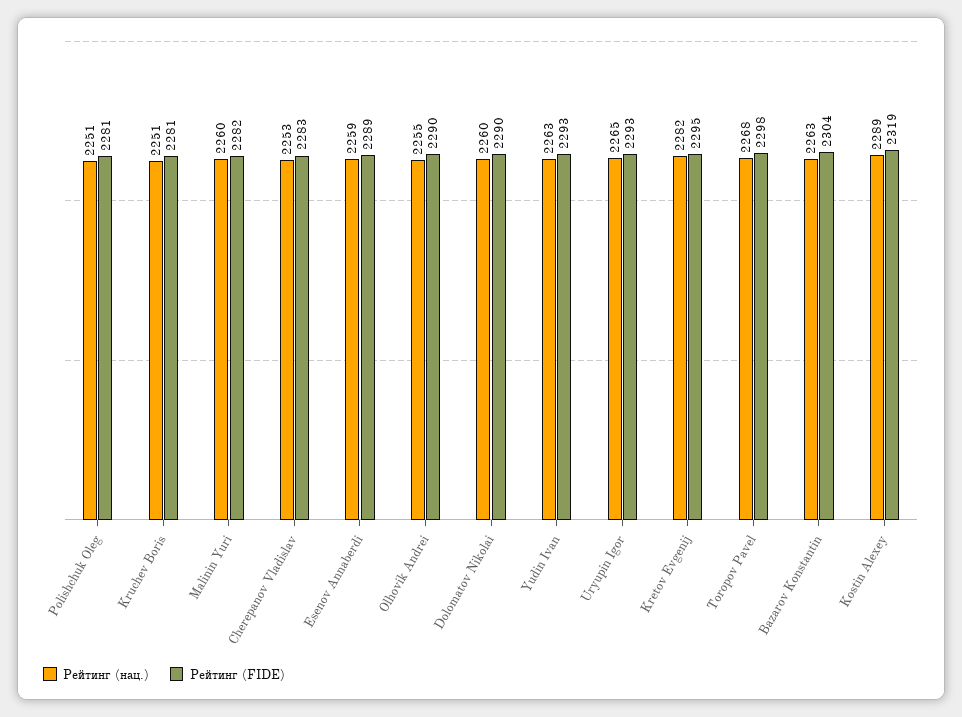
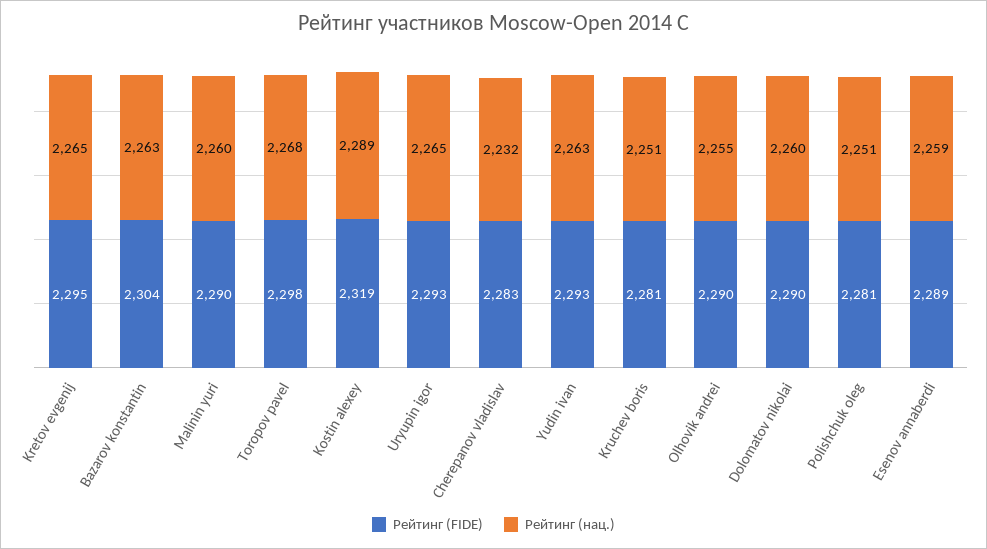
  {
    "Рейтинг (нац.)": {
      "Polishchuk Oleg": 2251,
      "Kruchev Boris": 2251,
      "Malinin Yuri": 2260,
-     "Cherepanov Vladislav": 2253,
+     "Cherepanov Vladislav": 2232,
      "Esenov Annaberdi": 2259,
      "Olhovik Andrei": 2255,
      "Dolomatov Nikolai": 2260,
      "Yudin Ivan": 2263,
      "Uryupin Igor": 2265,
-     "Kretov Evgenij": 2282,
+     "Kretov Evgenij": 2265,
      "Toropov Pavel": 2268,
      "Bazarov Konstantin": 2263,
      "Kostin Alexey": 2289
    },
    "Рейтинг (FIDE)": {
      "Polishchuk Oleg": 2281,
      "Kruchev Boris": 2281,
-     "Malinin Yuri": 2282,
+     "Malinin Yuri": 2290,
      "Cherepanov Vladislav": 2283,
      "Esenov Annaberdi": 2289,
      "Olhovik Andrei": 2290,
      "Dolomatov Nikolai": 2290,
      "Yudin Ivan": 2293,
      "Uryupin Igor": 2293,
      "Kretov Evgenij": 2295,
      "Toropov Pavel": 2298,
      "Bazarov Konstantin": 2304,
      "Kostin Alexey": 2319
    }
  }

